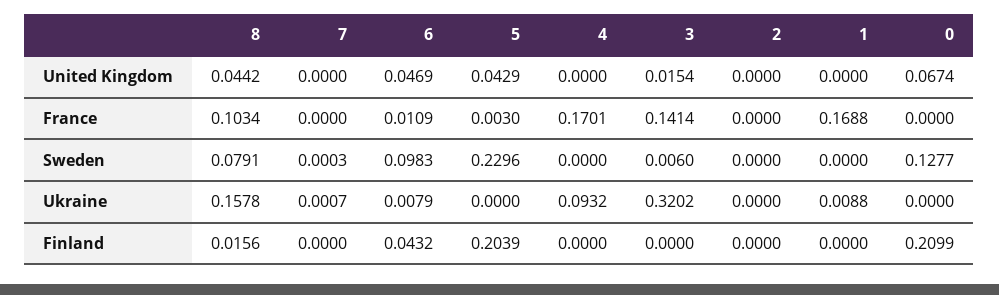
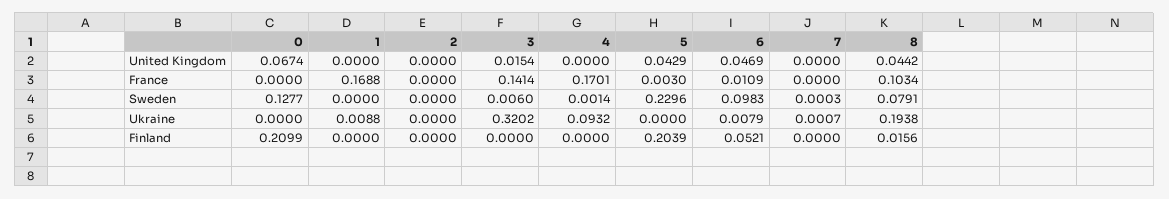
  {
    "8": {
      "United Kingdom": 0.0442,
      "France": 0.1034,
      "Sweden": 0.0791,
-     "Ukraine": 0.1578,
+     "Ukraine": 0.1938,
      "Finland": 0.0156
    },
    "7": {
      "United Kingdom": 0,
      "France": 0,
      "Sweden": 0.0003,
      "Ukraine": 0.0007,
      "Finland": 0
    },
    "6": {
      "United Kingdom": 0.0469,
      "France": 0.0109,
      "Sweden": 0.0983,
      "Ukraine": 0.0079,
-     "Finland": 0.0432
+     "Finland": 0.0521
    },
    "5": {
      "United Kingdom": 0.0429,
      "France": 0.003,
      "Sweden": 0.2296,
      "Ukraine": 0,
      "Finland": 0.2039
    },
    "4": {
      "United Kingdom": 0,
      "France": 0.1701,
-     "Sweden": 0,
+     "Sweden": 0.0014,
      "Ukraine": 0.0932,
      "Finland": 0
    },
    "3": {
      "United Kingdom": 0.0154,
      "France": 0.1414,
      "Sweden": 0.006,
      "Ukraine": 0.3202,
      "Finland": 0
    },
    "2": {
      "United Kingdom": 0,
      "France": 0,
      "Sweden": 0,
      "Ukraine": 0,
      "Finland": 0
    },
    "1": {
      "United Kingdom": 0,
      "France": 0.1688,
      "Sweden": 0,
      "Ukraine": 0.0088,
      "Finland": 0
    },
    "0": {
      "United Kingdom": 0.0674,
      "France": 0,
      "Sweden": 0.1277,
      "Ukraine": 0,
      "Finland": 0.2099
    }
  }

